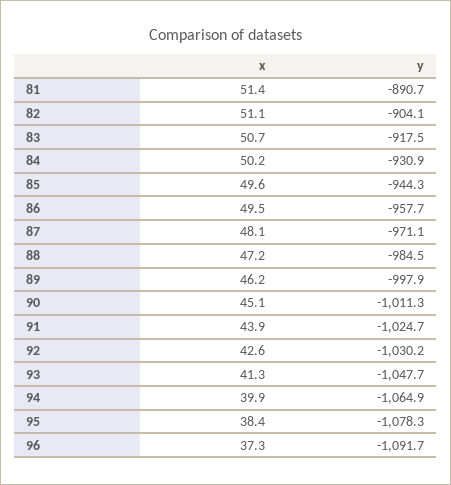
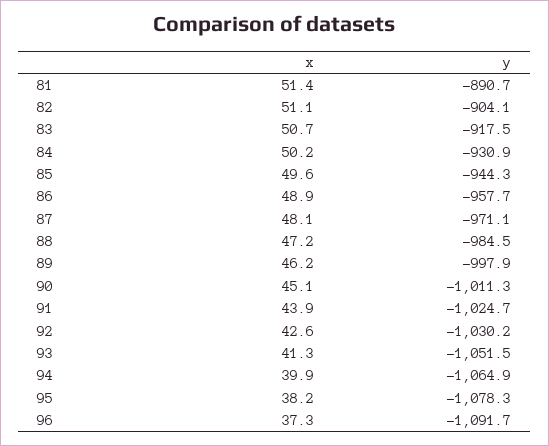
  {
    "x": {
      "81": 51.4,
      "82": 51.1,
      "83": 50.7,
      "84": 50.2,
      "85": 49.6,
-     "86": 49.5,
+     "86": 48.9,
      "87": 48.1,
      "88": 47.2,
      "89": 46.2,
      "90": 45.1,
      "91": 43.9,
      "92": 42.6,
      "93": 41.3,
      "94": 39.9,
-     "95": 38.4,
+     "95": 38.2,
      "96": 37.3
    },
    "y": {
      "81": -890.7,
      "82": -904.1,
      "83": -917.5,
      "84": -930.9,
      "85": -944.3,
      "86": -957.7,
      "87": -971.1,
      "88": -984.5,
      "89": -997.9,
      "90": -1011.3,
      "91": -1024.7,
      "92": -1030.2,
-     "93": -1047.7,
+     "93": -1051.5,
      "94": -1064.9,
      "95": -1078.3,
      "96": -1091.7
    }
  }

